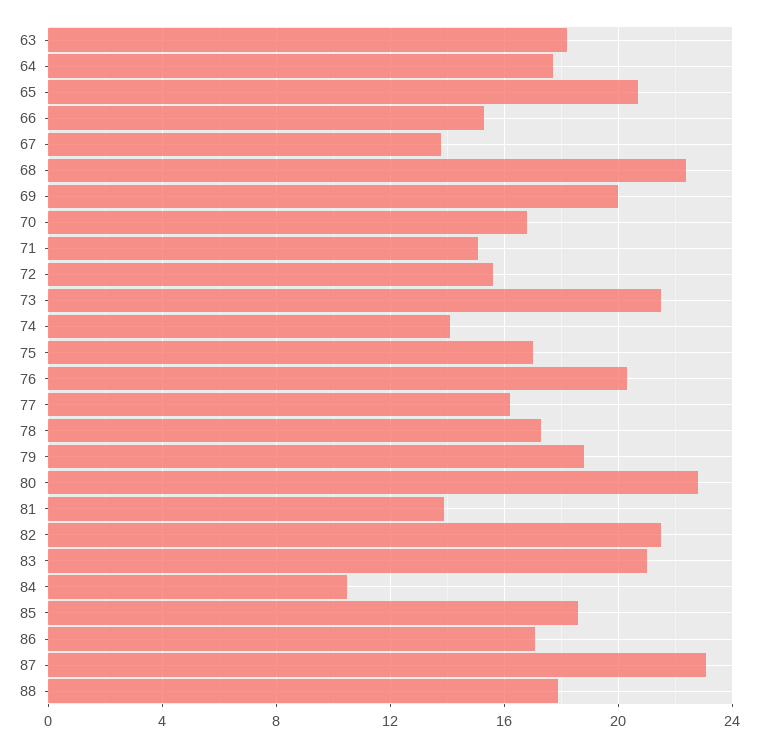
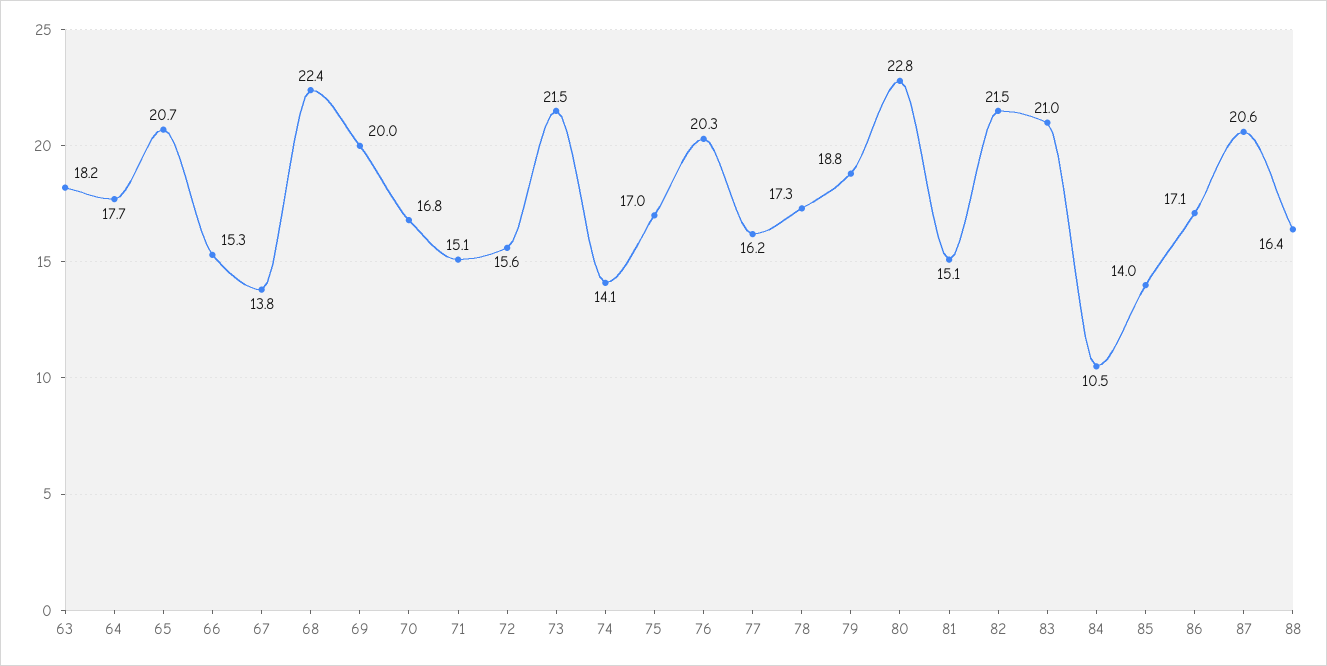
  {
    "63": 18.2,
    "64": 17.7,
    "65": 20.7,
    "66": 15.3,
    "67": 13.8,
    "68": 22.4,
    "69": 20,
    "70": 16.8,
    "71": 15.1,
    "72": 15.6,
    "73": 21.5,
    "74": 14.1,
    "75": 17,
    "76": 20.3,
    "77": 16.2,
    "78": 17.3,
    "79": 18.8,
    "80": 22.8,
-   "81": 14,
+   "81": 15.1,
    "82": 21.5,
    "83": 21,
    "84": 10.5,
-   "85": 18.5,
+   "85": 14,
    "86": 17.1,
-   "87": 23,
+   "87": 20.6,
-   "88": 18
+   "88": 16.4
  }

